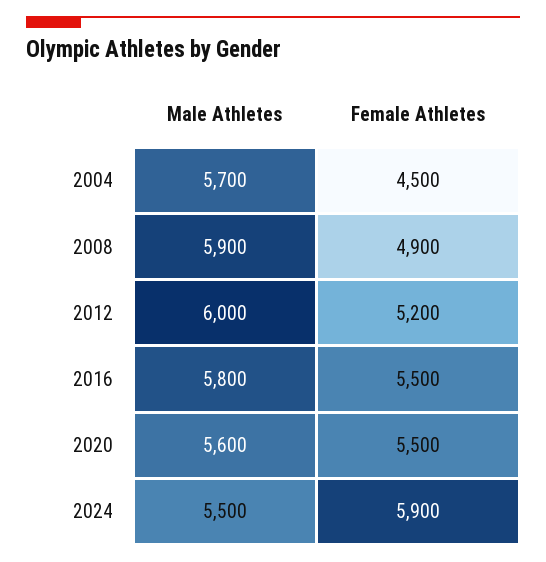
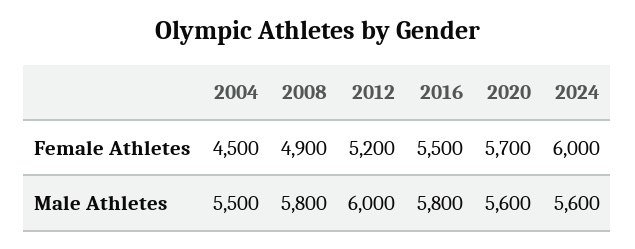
  {
    "Male Athletes": {
-     "2004": 5700,
+     "2004": 5500,
-     "2008": 5900,
+     "2008": 5800,
      "2012": 6000,
      "2016": 5800,
      "2020": 5600,
-     "2024": 5500
+     "2024": 5600
    },
    "Female Athletes": {
      "2004": 4500,
      "2008": 4900,
      "2012": 5200,
      "2016": 5500,
-     "2020": 5500,
+     "2020": 5700,
-     "2024": 5900
+     "2024": 6000
    }
  }

